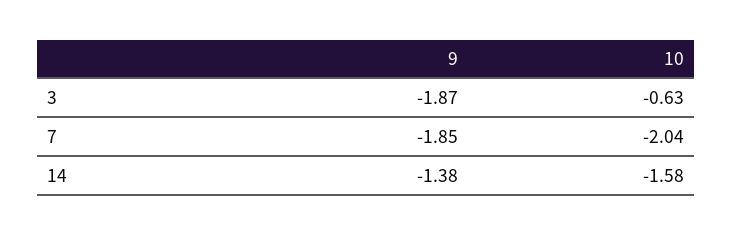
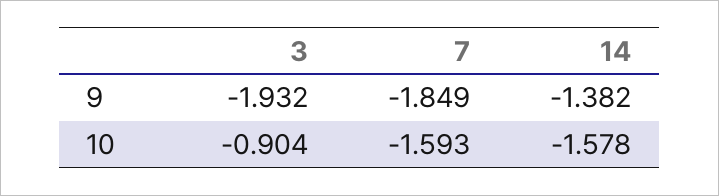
  {
    "9": {
-     "3": -1.87,
+     "3": -1.932,
      "7": -1.849,
      "14": -1.382
    },
    "10": {
-     "3": -0.63,
+     "3": -0.904,
-     "7": -2.04,
+     "7": -1.593,
      "14": -1.578
    }
  }

